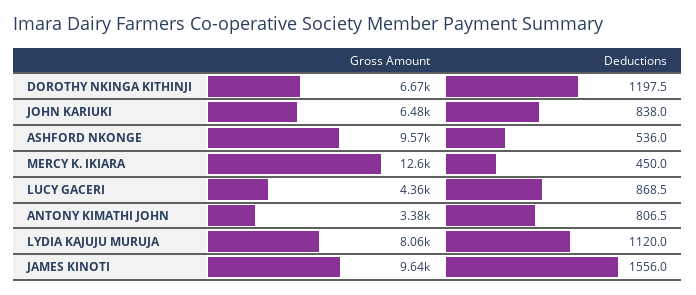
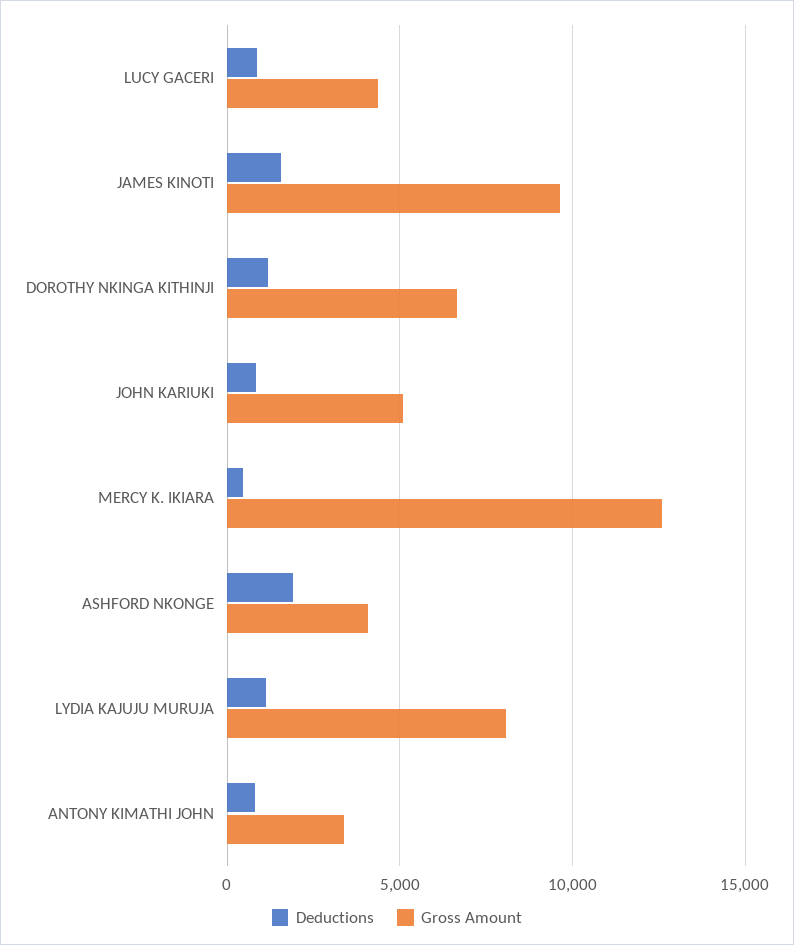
  {
    "Gross Amount": {
      "DOROTHY NKINGA KITHINJI": 6670,
-     "JOHN KARIUKI": 6480,
+     "JOHN KARIUKI": 5000,
-     "ASHFORD NKONGE": 9570,
+     "ASHFORD NKONGE": 4000,
      "MERCY K. IKIARA": 12600,
      "LUCY GACERI": 4360,
      "ANTONY KIMATHI JOHN": 3380,
      "LYDIA KAJUJU MURUJA": 8060,
      "JAMES KINOTI": 9640
    },
    "Deductions": {
      "DOROTHY NKINGA KITHINJI": 1197.5,
      "JOHN KARIUKI": 838,
-     "ASHFORD NKONGE": 536,
+     "ASHFORD NKONGE": 2000,
      "MERCY K. IKIARA": 450,
      "LUCY GACERI": 868.5,
      "ANTONY KIMATHI JOHN": 806.5,
      "LYDIA KAJUJU MURUJA": 1120,
      "JAMES KINOTI": 1556
    }
  }

